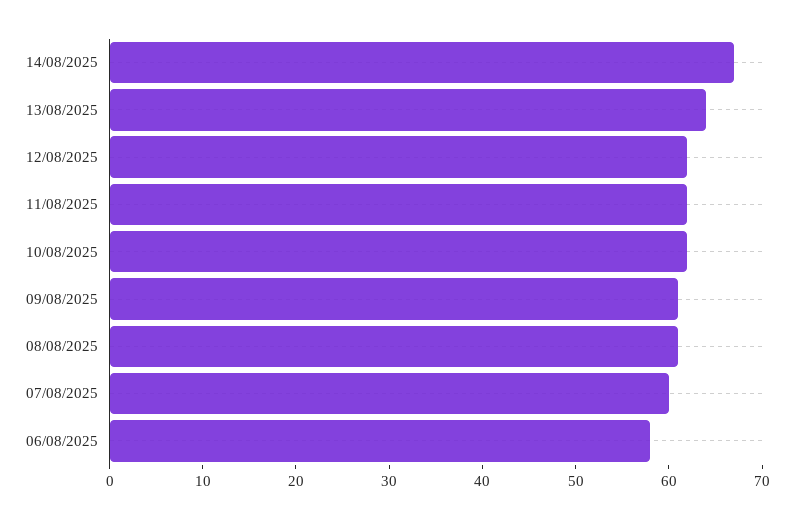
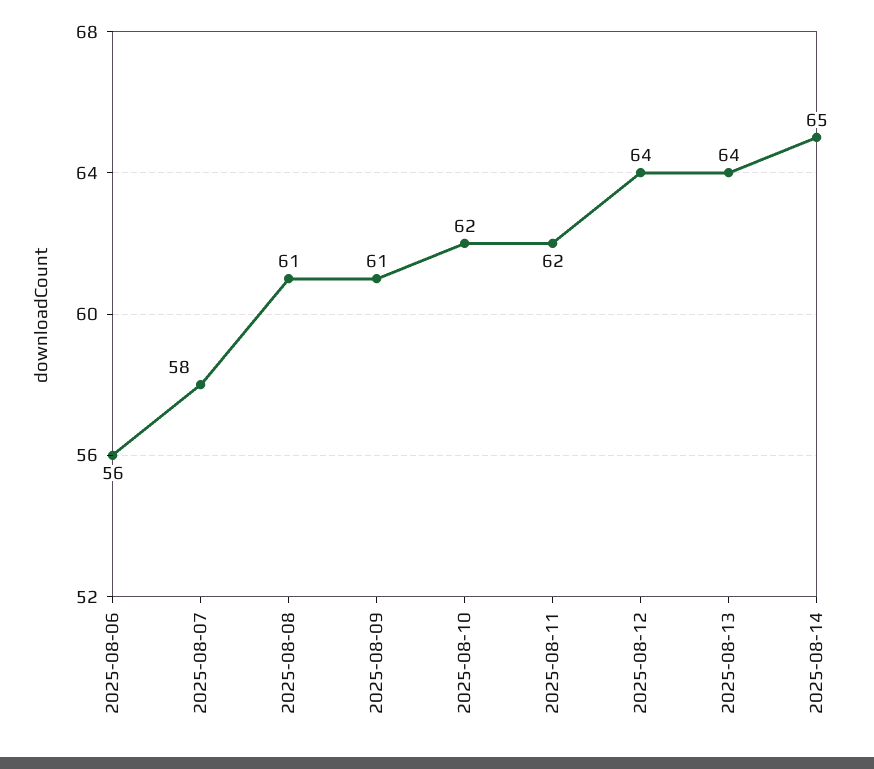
  {
-   "14/08/2025": 67,
+   "14/08/2025": 65,
    "13/08/2025": 64,
-   "12/08/2025": 62,
+   "12/08/2025": 64,
    "11/08/2025": 62,
    "10/08/2025": 62,
    "09/08/2025": 61,
    "08/08/2025": 61,
-   "07/08/2025": 60,
+   "07/08/2025": 58,
-   "06/08/2025": 58
+   "06/08/2025": 56
  }

